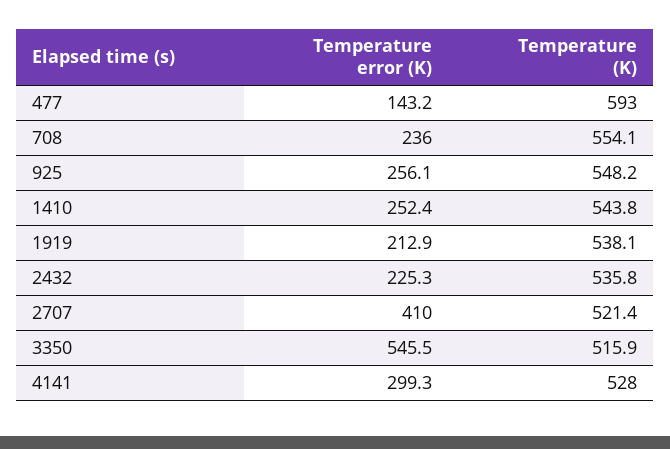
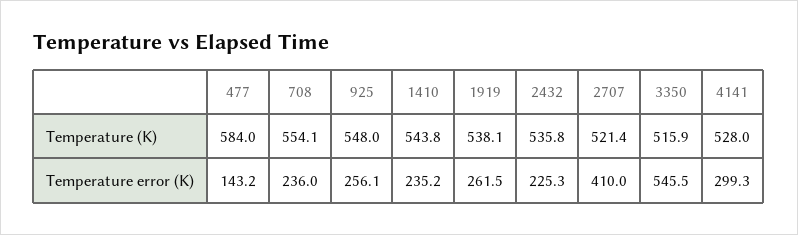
  {
    "Temperature error (K)": {
      "477": 143.2,
      "708": 236,
      "925": 256.1,
-     "1410": 252.4,
+     "1410": 235.2,
-     "1919": 212.9,
+     "1919": 261.5,
      "2432": 225.3,
      "2707": 410,
      "3350": 545.5,
      "4141": 299.3
    },
    "Temperature (K)": {
-     "477": 593,
+     "477": 584,
      "708": 554.1,
-     "925": 548.2,
+     "925": 548,
      "1410": 543.8,
      "1919": 538.1,
      "2432": 535.8,
      "2707": 521.4,
      "3350": 515.9,
      "4141": 528
    }
  }

